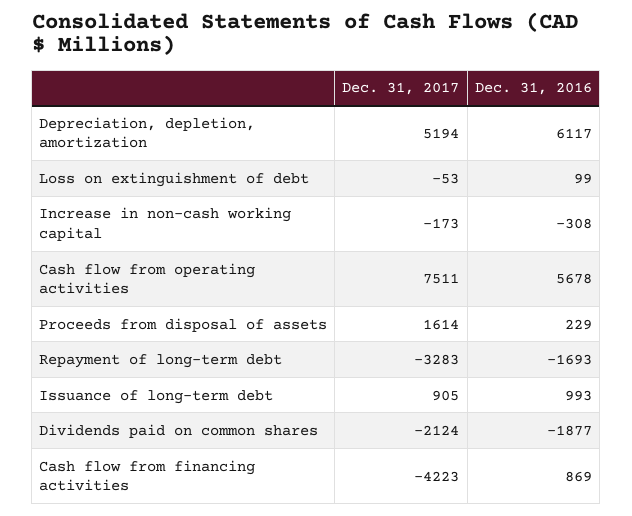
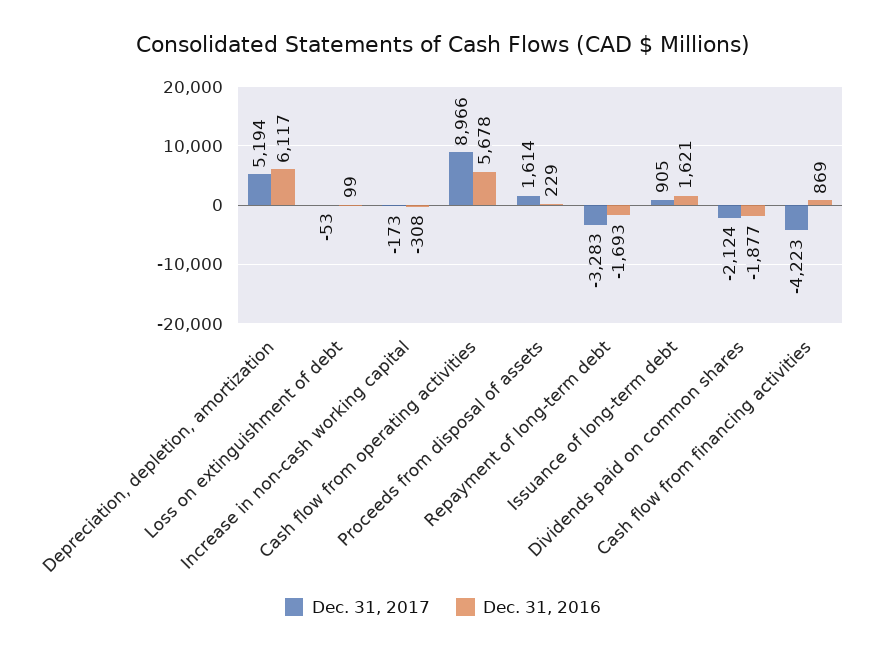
  {
    "Dec. 31, 2017": {
      "Depreciation, depletion, amortization": 5194,
      "Loss on extinguishment of debt": -53,
      "Increase in non-cash working capital": -173,
-     "Cash flow from operating activities": 7511,
+     "Cash flow from operating activities": 8966,
      "Proceeds from disposal of assets": 1614,
      "Repayment of long-term debt": -3283,
      "Issuance of long-term debt": 905,
      "Dividends paid on common shares": -2124,
      "Cash flow from financing activities": -4223
    },
    "Dec. 31, 2016": {
      "Depreciation, depletion, amortization": 6117,
      "Loss on extinguishment of debt": 99,
      "Increase in non-cash working capital": -308,
      "Cash flow from operating activities": 5678,
      "Proceeds from disposal of assets": 229,
      "Repayment of long-term debt": -1693,
-     "Issuance of long-term debt": 993,
+     "Issuance of long-term debt": 1621,
      "Dividends paid on common shares": -1877,
      "Cash flow from financing activities": 869
    }
  }

